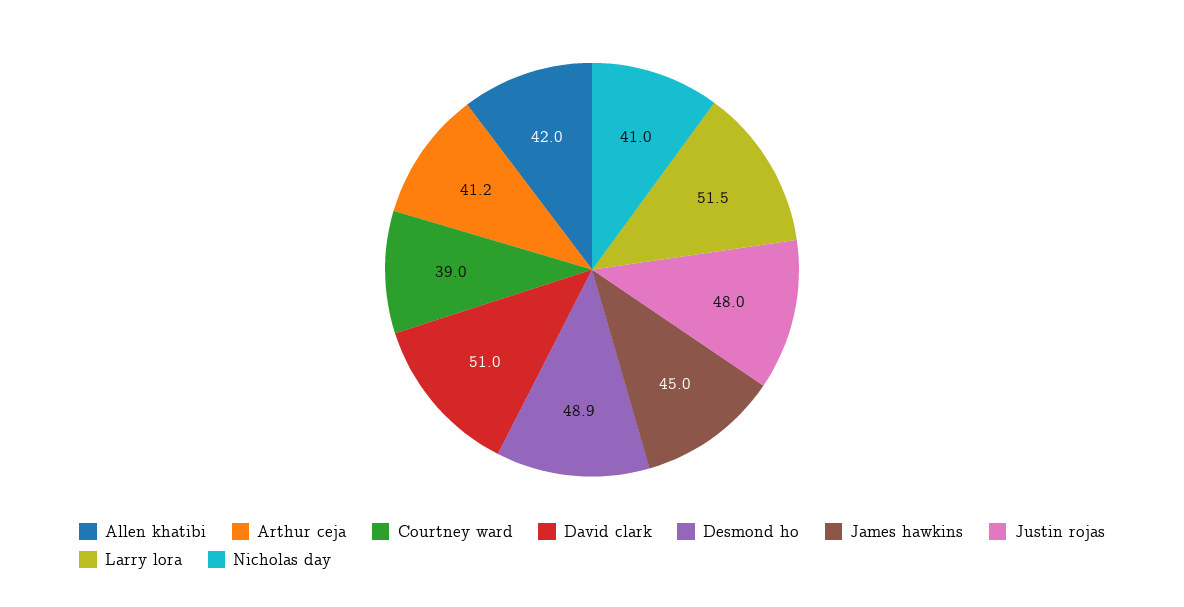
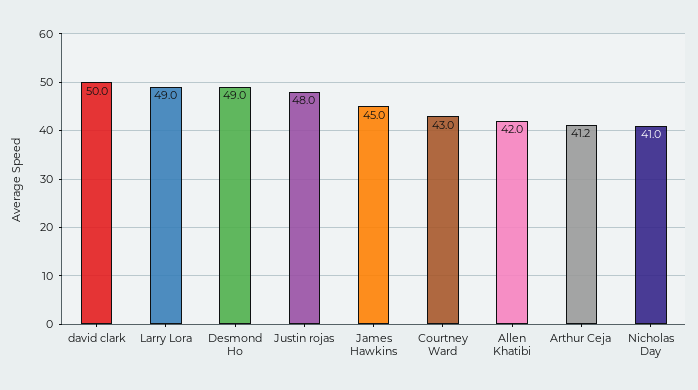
  {
    "Allen khatibi": 42,
    "Arthur ceja": 41.2,
-   "Courtney ward": 39,
+   "Courtney ward": 43,
-   "David clark": 51,
+   "David clark": 50,
-   "Desmond ho": 48.9,
+   "Desmond ho": 49,
    "James hawkins": 45,
    "Justin rojas": 48,
-   "Larry lora": 51.5,
+   "Larry lora": 49,
    "Nicholas day": 41
  }

